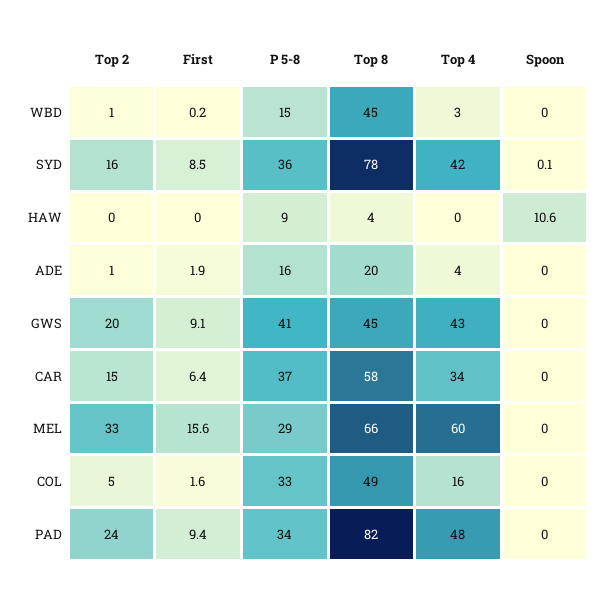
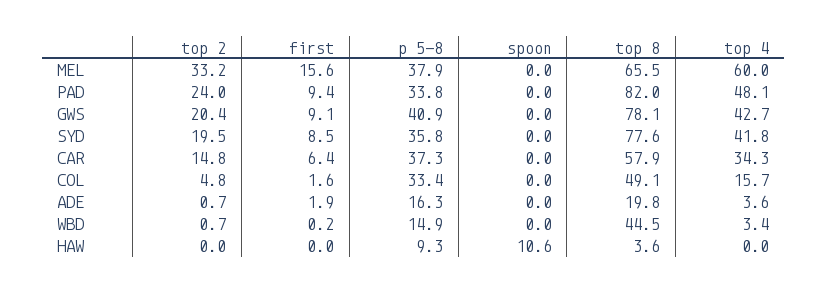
  {
    "Top 2": {
      "WBD": 0.7,
-     "SYD": 16,
+     "SYD": 19.5,
      "HAW": 0,
      "ADE": 0.7,
      "GWS": 20.4,
      "CAR": 14.8,
      "MEL": 33.2,
      "COL": 4.8,
      "PAD": 24
    },
    "First": {
      "WBD": 0.2,
      "SYD": 8.5,
      "HAW": 0,
      "ADE": 1.9,
      "GWS": 9.1,
      "CAR": 6.4,
      "MEL": 15.6,
      "COL": 1.6,
      "PAD": 9.4
    },
    "P 5-8": {
      "WBD": 14.9,
      "SYD": 35.8,
      "HAW": 9.3,
      "ADE": 16.3,
      "GWS": 40.9,
      "CAR": 37.3,
-     "MEL": 29,
+     "MEL": 37.9,
      "COL": 33.4,
      "PAD": 33.8
    },
    "Top 8": {
      "WBD": 44.5,
      "SYD": 77.6,
      "HAW": 3.6,
      "ADE": 19.8,
-     "GWS": 45,
+     "GWS": 78.1,
      "CAR": 57.9,
      "MEL": 65.5,
      "COL": 49.1,
      "PAD": 82
    },
    "Top 4": {
      "WBD": 3.4,
      "SYD": 41.8,
      "HAW": 0,
      "ADE": 3.6,
      "GWS": 42.7,
      "CAR": 34.3,
      "MEL": 60,
      "COL": 15.7,
      "PAD": 48.1
    },
    "Spoon": {
      "WBD": 0,
-     "SYD": 0.1,
+     "SYD": 0,
      "HAW": 10.6,
      "ADE": 0,
      "GWS": 0,
      "CAR": 0,
      "MEL": 0,
      "COL": 0,
      "PAD": 0
    }
  }

